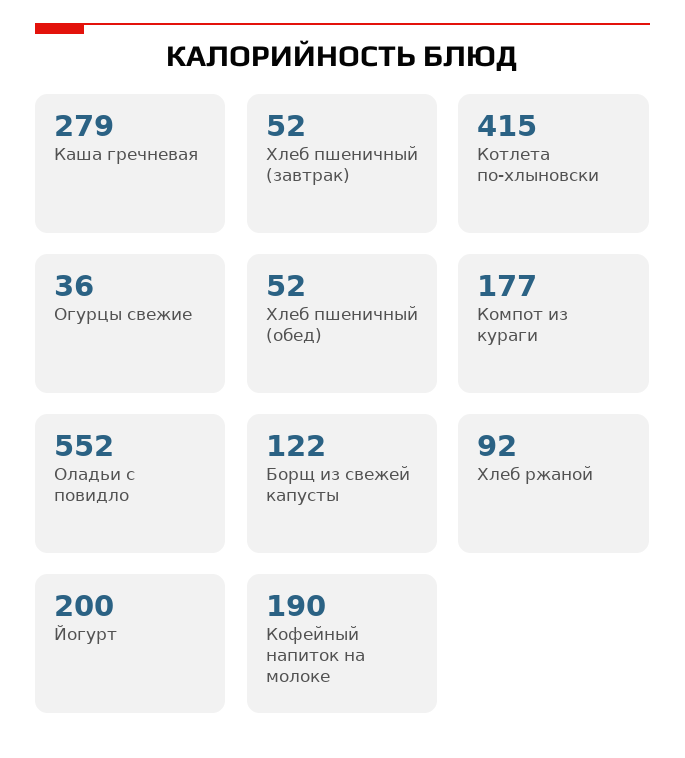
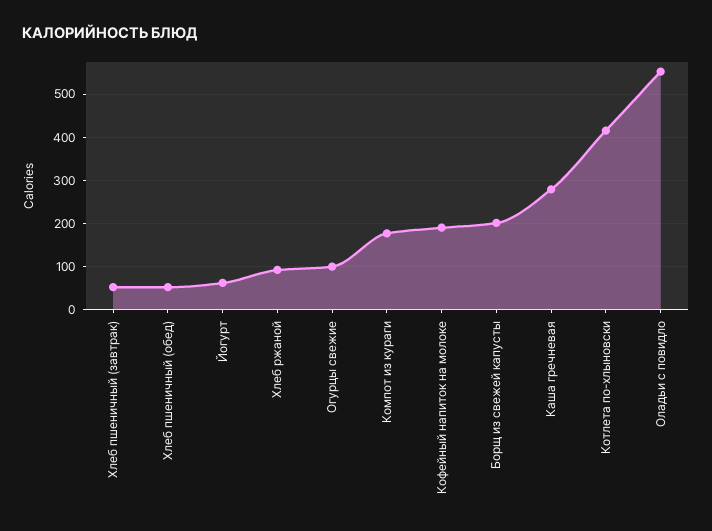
  {
    "Каша гречневая": 279,
    "Хлеб пшеничный (завтрак)": 52,
    "Котлета по-хлыновски": 415,
-   "Огурцы свежие": 36,
+   "Огурцы свежие": 100,
    "Хлеб пшеничный (обед)": 52,
    "Компот из кураги": 177,
    "Оладьи с повидло": 552,
-   "Борщ из свежей капусты": 122,
+   "Борщ из свежей капусты": 200,
    "Хлеб ржаной": 92,
-   "Йогурт": 200,
+   "Йогурт": 60,
    "Кофейный напиток на молоке": 190
  }

